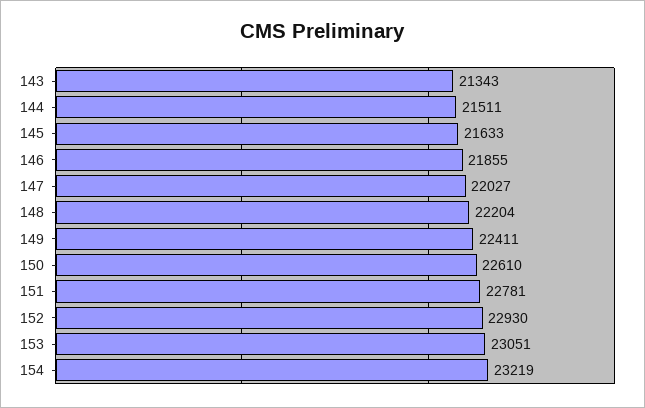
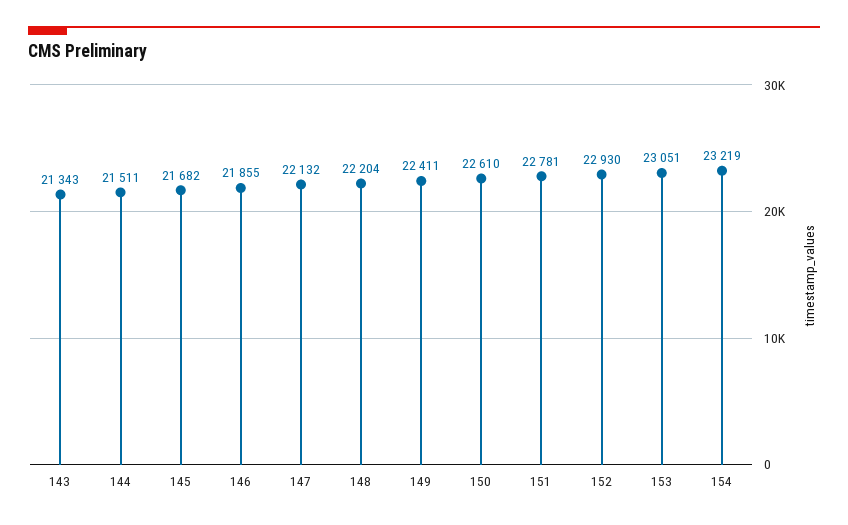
  {
    "143": 21343,
    "144": 21511,
-   "145": 21633,
+   "145": 21682,
    "146": 21855,
-   "147": 22027,
+   "147": 22132,
    "148": 22204,
    "149": 22411,
    "150": 22610,
    "151": 22781,
    "152": 22930,
    "153": 23051,
    "154": 23219
  }

